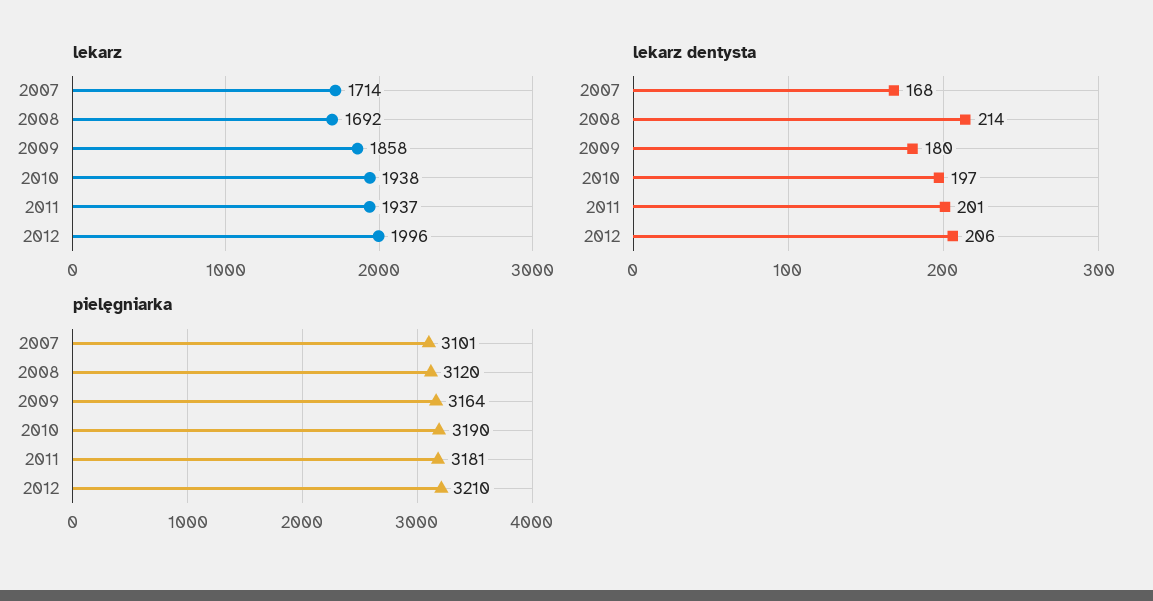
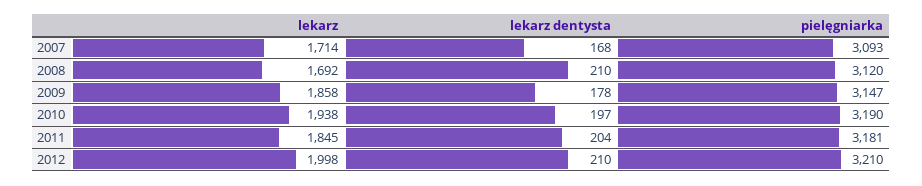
  {
    "lekarz": {
      "2007": 1714,
      "2008": 1692,
      "2009": 1858,
      "2010": 1938,
-     "2011": 1937,
+     "2011": 1845,
-     "2012": 1996
+     "2012": 1998
    },
    "lekarz dentysta": {
      "2007": 168,
-     "2008": 214,
+     "2008": 210,
-     "2009": 180,
+     "2009": 178,
      "2010": 197,
-     "2011": 201,
+     "2011": 204,
-     "2012": 206
+     "2012": 210
    },
    "pielęgniarka": {
-     "2007": 3101,
+     "2007": 3093,
      "2008": 3120,
-     "2009": 3164,
+     "2009": 3147,
      "2010": 3190,
      "2011": 3181,
      "2012": 3210
    }
  }

